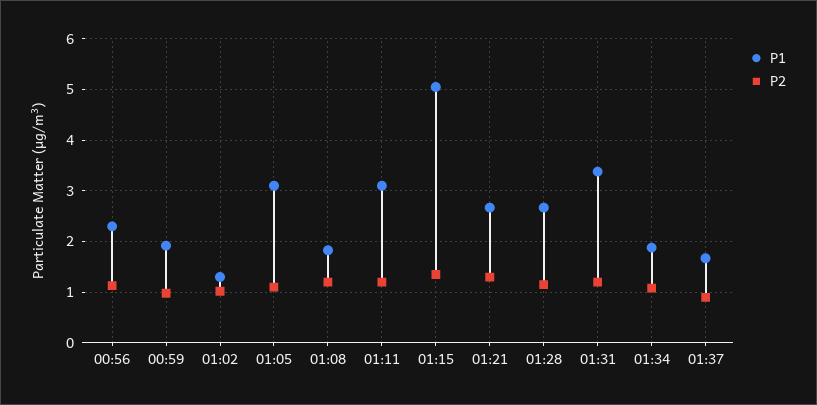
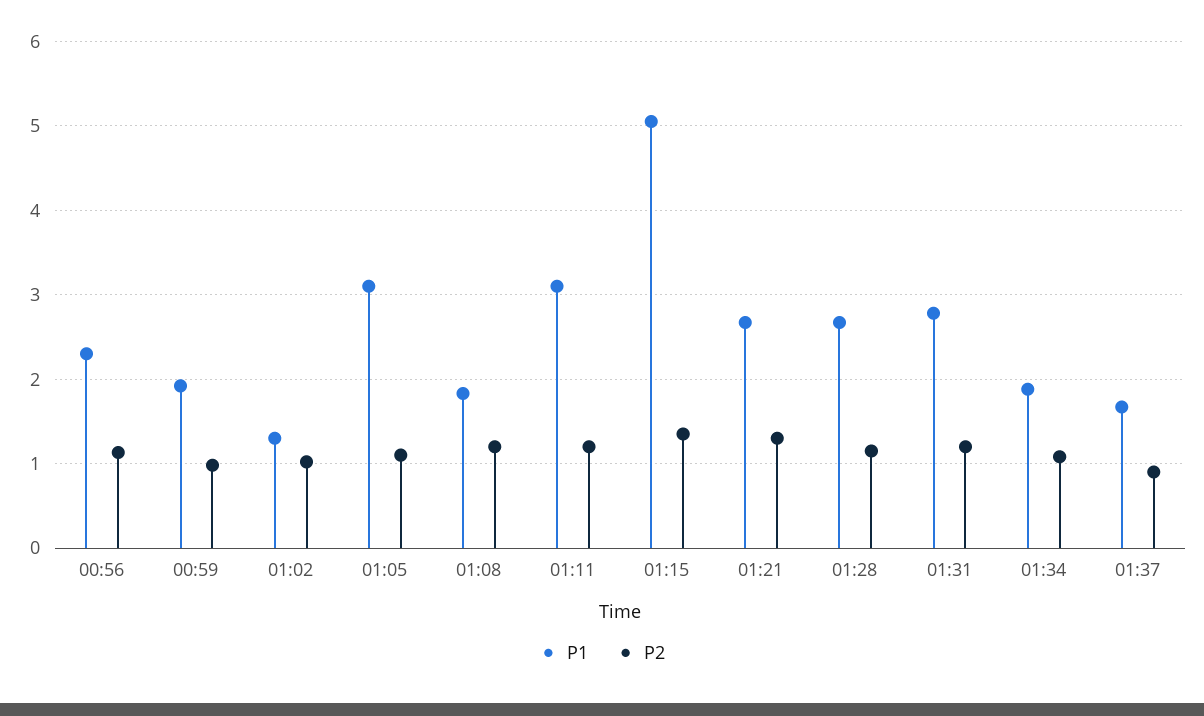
  {
    "P1": {
      "00:56": 2.3,
      "00:59": 1.9,
      "01:02": 1.3,
      "01:05": 3.1,
      "01:08": 1.8,
      "01:11": 3.1,
      "01:15": 5.1,
      "01:21": 2.7,
      "01:28": 2.7,
-     "01:31": 3.4,
+     "01:31": 2.8,
      "01:34": 1.9,
      "01:37": 1.7
    },
    "P2": {
      "00:56": 1.1,
      "00:59": 1,
      "01:02": 1,
      "01:05": 1.1,
      "01:08": 1.2,
      "01:11": 1.2,
      "01:15": 1.4,
      "01:21": 1.3,
      "01:28": 1.2,
      "01:31": 1.2,
      "01:34": 1.1,
      "01:37": 0.9
    }
  }

